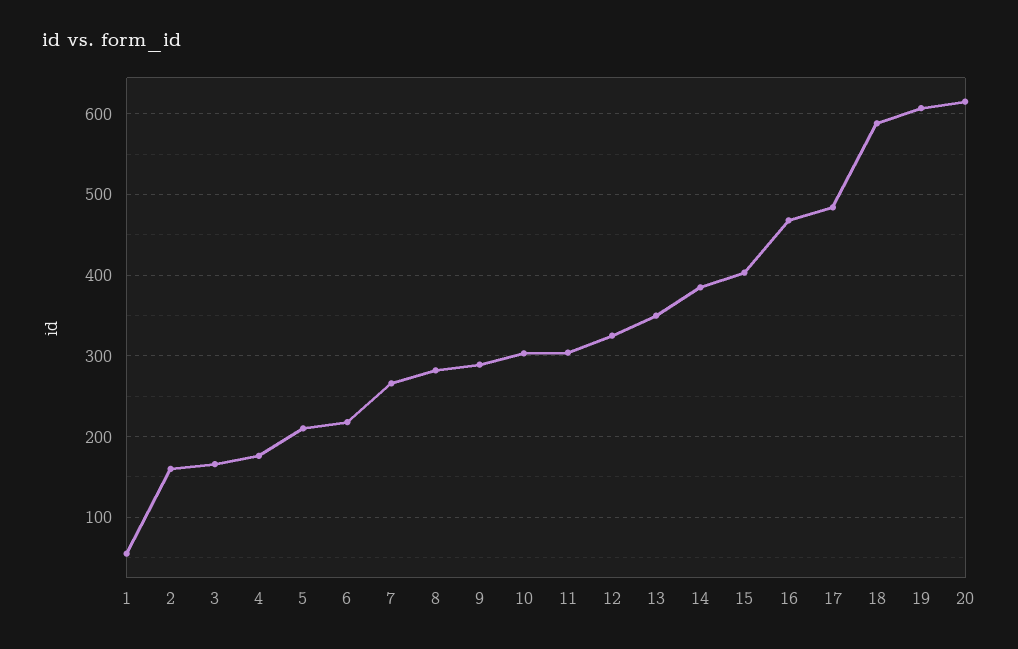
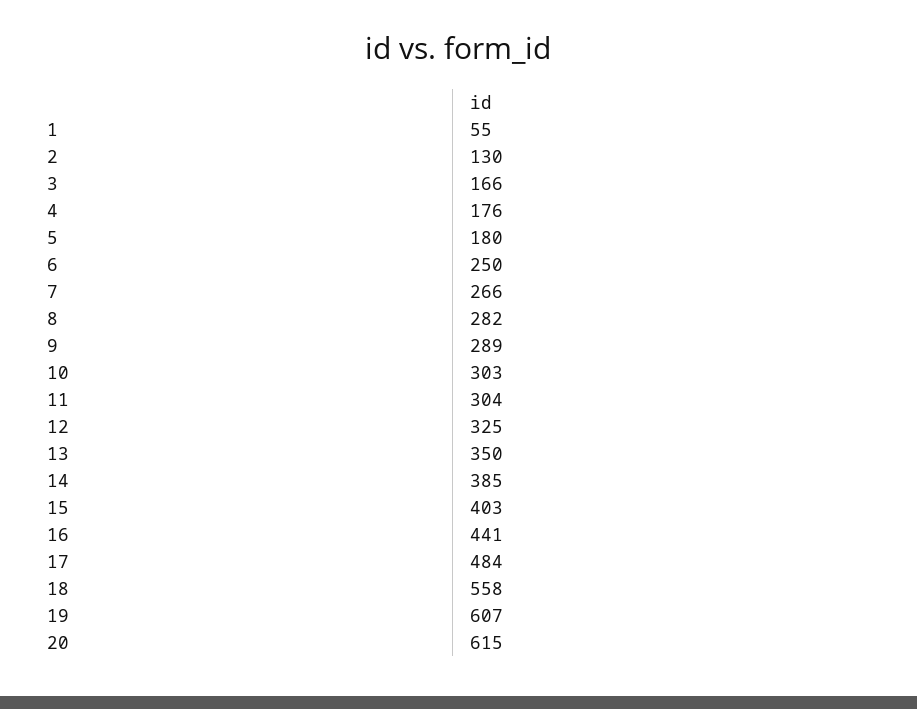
  {
    "1": 55,
-   "2": 160,
+   "2": 130,
    "3": 166,
    "4": 176,
-   "5": 210,
+   "5": 180,
-   "6": 220,
+   "6": 250,
    "7": 266,
    "8": 282,
    "9": 289,
    "10": 303,
    "11": 304,
    "12": 325,
    "13": 350,
    "14": 385,
    "15": 403,
-   "16": 470,
+   "16": 441,
    "17": 484,
-   "18": 590,
+   "18": 558,
    "19": 607,
    "20": 615
  }

